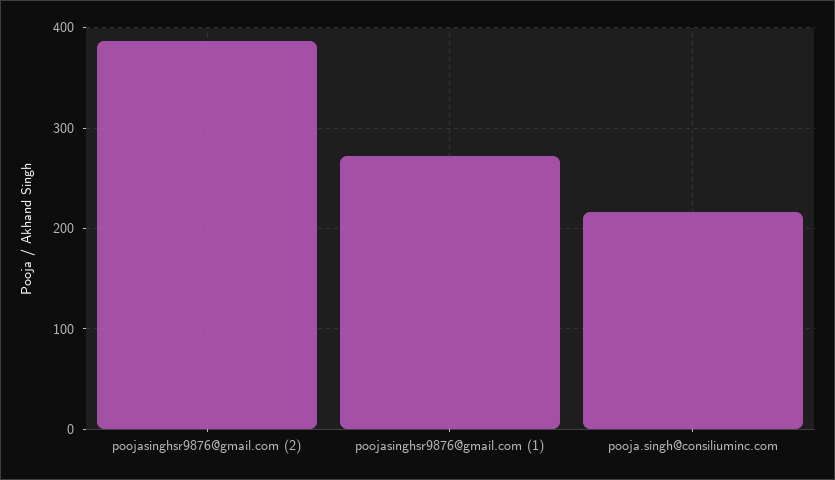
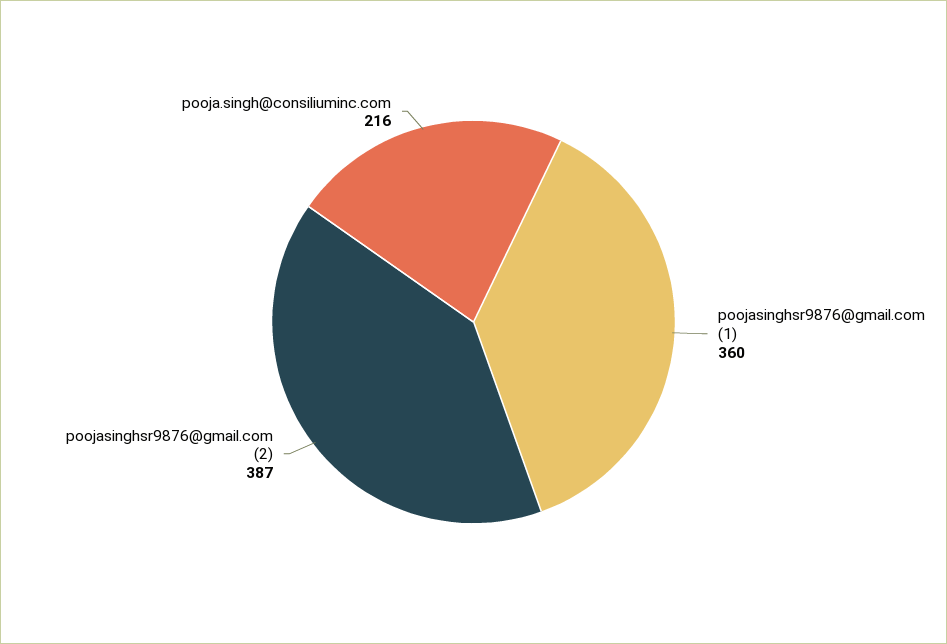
  {
    "poojasinghsr9876@gmail.com (2)": 387,
-   "poojasinghsr9876@gmail.com (1)": 270,
+   "poojasinghsr9876@gmail.com (1)": 360,
    "pooja.singh@consiliuminc.com": 216
  }

